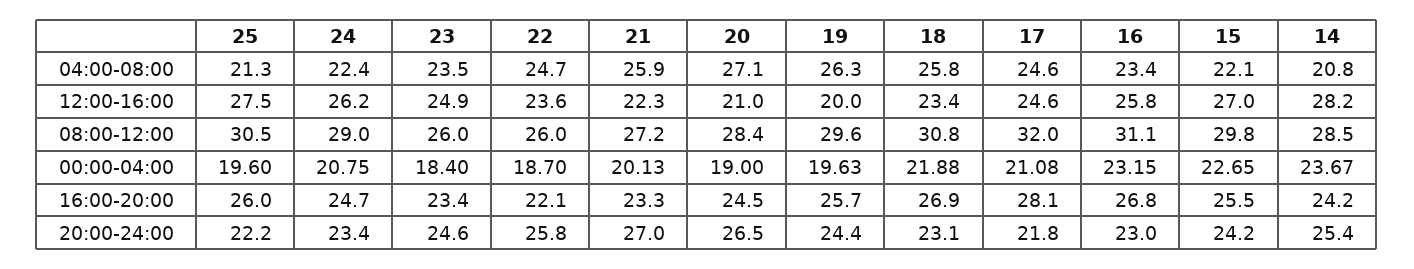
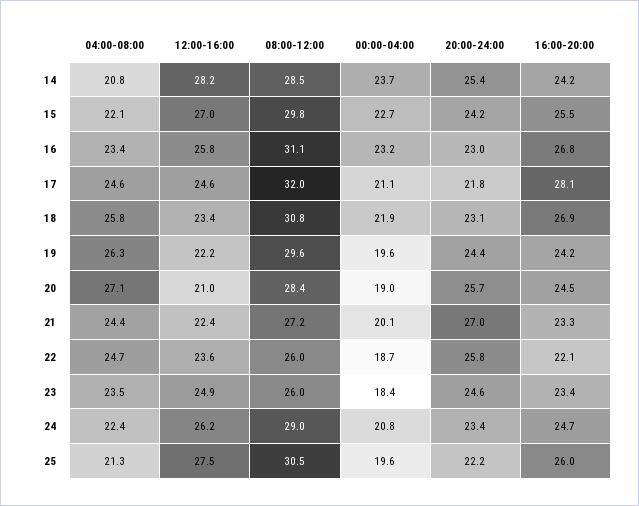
  {
    "25": {
      "04:00-08:00": 21.3,
      "12:00-16:00": 27.5,
      "08:00-12:00": 30.5,
      "00:00-04:00": 19.6,
      "16:00-20:00": 26,
      "20:00-24:00": 22.2
    },
    "24": {
      "04:00-08:00": 22.4,
      "12:00-16:00": 26.2,
      "08:00-12:00": 29,
      "00:00-04:00": 20.75,
      "16:00-20:00": 24.7,
      "20:00-24:00": 23.4
    },
    "23": {
      "04:00-08:00": 23.5,
      "12:00-16:00": 24.9,
      "08:00-12:00": 26,
      "00:00-04:00": 18.4,
      "16:00-20:00": 23.4,
      "20:00-24:00": 24.6
    },
    "22": {
      "04:00-08:00": 24.7,
      "12:00-16:00": 23.6,
      "08:00-12:00": 26,
      "00:00-04:00": 18.7,
      "16:00-20:00": 22.1,
      "20:00-24:00": 25.8
    },
    "21": {
-     "04:00-08:00": 25.9,
+     "04:00-08:00": 24.4,
-     "12:00-16:00": 22.3,
+     "12:00-16:00": 22.4,
      "08:00-12:00": 27.2,
      "00:00-04:00": 20.13,
      "16:00-20:00": 23.3,
      "20:00-24:00": 27
    },
    "20": {
      "04:00-08:00": 27.1,
      "12:00-16:00": 21,
      "08:00-12:00": 28.4,
      "00:00-04:00": 19,
      "16:00-20:00": 24.5,
-     "20:00-24:00": 26.5
+     "20:00-24:00": 25.7
    },
    "19": {
      "04:00-08:00": 26.3,
-     "12:00-16:00": 20,
+     "12:00-16:00": 22.2,
      "08:00-12:00": 29.6,
      "00:00-04:00": 19.63,
-     "16:00-20:00": 25.7,
+     "16:00-20:00": 24.2,
      "20:00-24:00": 24.4
    },
    "18": {
      "04:00-08:00": 25.8,
      "12:00-16:00": 23.4,
      "08:00-12:00": 30.8,
      "00:00-04:00": 21.88,
      "16:00-20:00": 26.9,
      "20:00-24:00": 23.1
    },
    "17": {
      "04:00-08:00": 24.6,
      "12:00-16:00": 24.6,
      "08:00-12:00": 32,
      "00:00-04:00": 21.08,
      "16:00-20:00": 28.1,
      "20:00-24:00": 21.8
    },
    "16": {
      "04:00-08:00": 23.4,
      "12:00-16:00": 25.8,
      "08:00-12:00": 31.1,
      "00:00-04:00": 23.15,
      "16:00-20:00": 26.8,
      "20:00-24:00": 23
    },
    "15": {
      "04:00-08:00": 22.1,
      "12:00-16:00": 27,
      "08:00-12:00": 29.8,
      "00:00-04:00": 22.65,
      "16:00-20:00": 25.5,
      "20:00-24:00": 24.2
    },
    "14": {
      "04:00-08:00": 20.8,
      "12:00-16:00": 28.2,
      "08:00-12:00": 28.5,
      "00:00-04:00": 23.67,
      "16:00-20:00": 24.2,
      "20:00-24:00": 25.4
    }
  }

